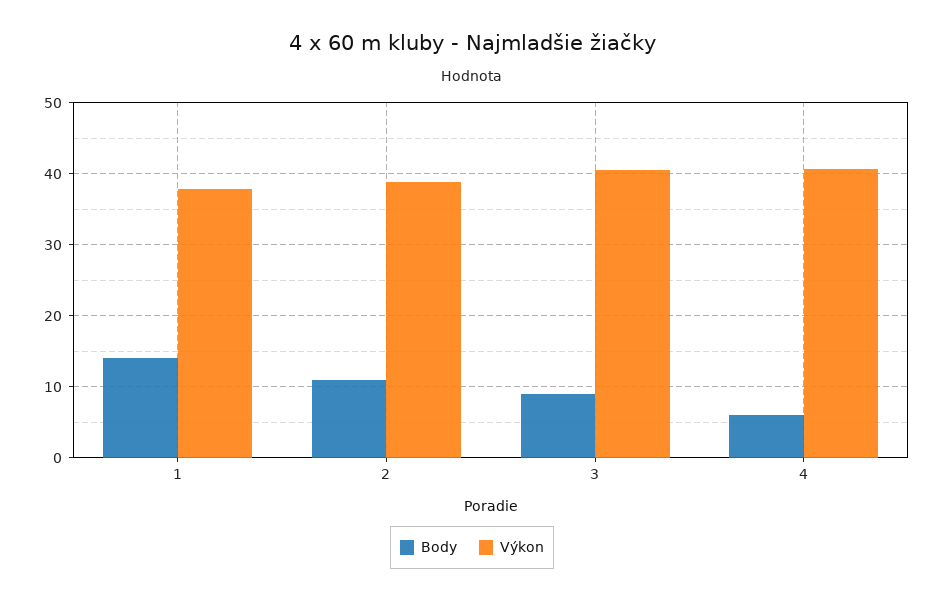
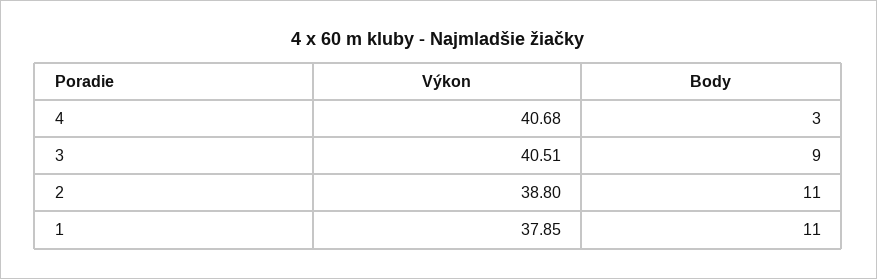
  {
    "Body": {
-     "1": 14,
+     "1": 11,
      "2": 11,
      "3": 9,
-     "4": 6
+     "4": 3
    },
    "Výkon": {
      "1": 37.85,
      "2": 38.8,
      "3": 40.51,
      "4": 40.68
    }
  }

